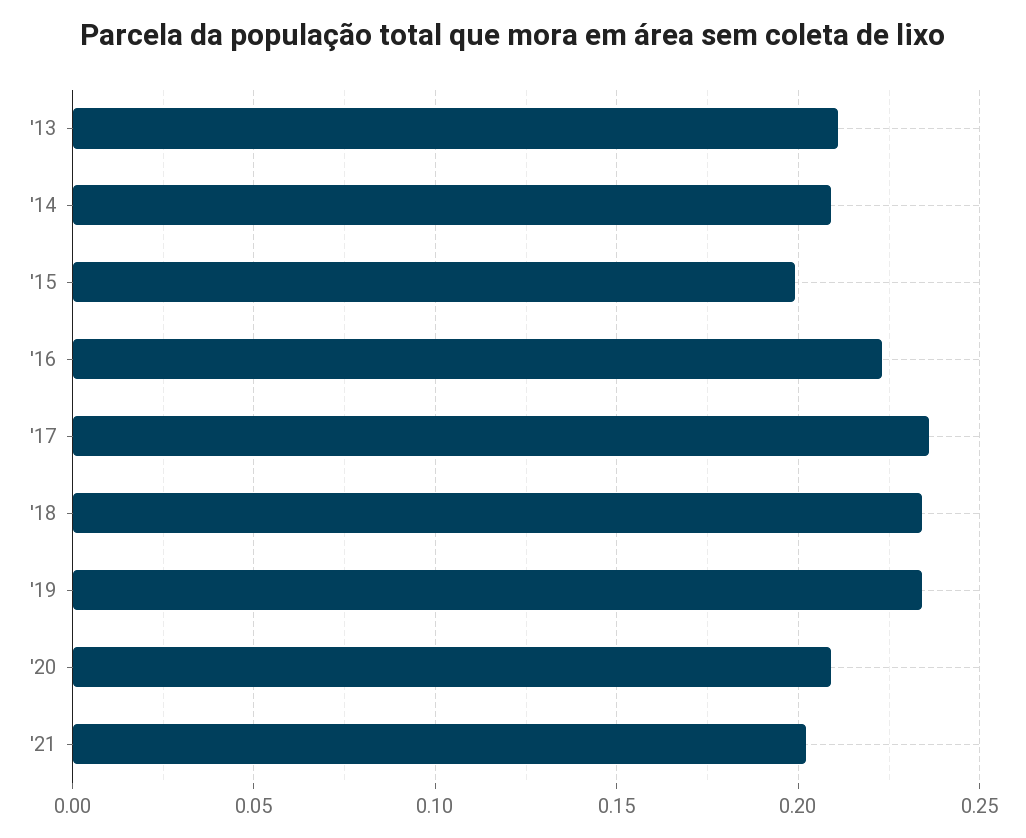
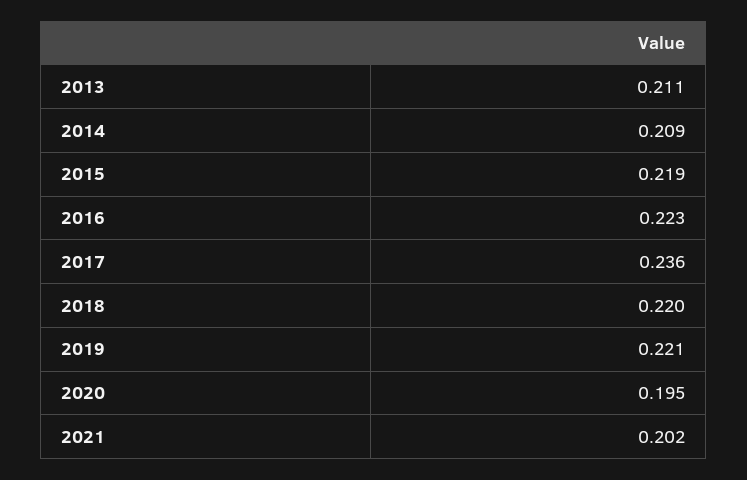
  {
    "'13": 0.211,
    "'14": 0.209,
-   "'15": 0.2,
+   "'15": 0.219,
    "'16": 0.223,
    "'17": 0.236,
-   "'18": 0.235,
+   "'18": 0.22,
-   "'19": 0.235,
+   "'19": 0.221,
-   "'20": 0.21,
+   "'20": 0.195,
    "'21": 0.202
  }

